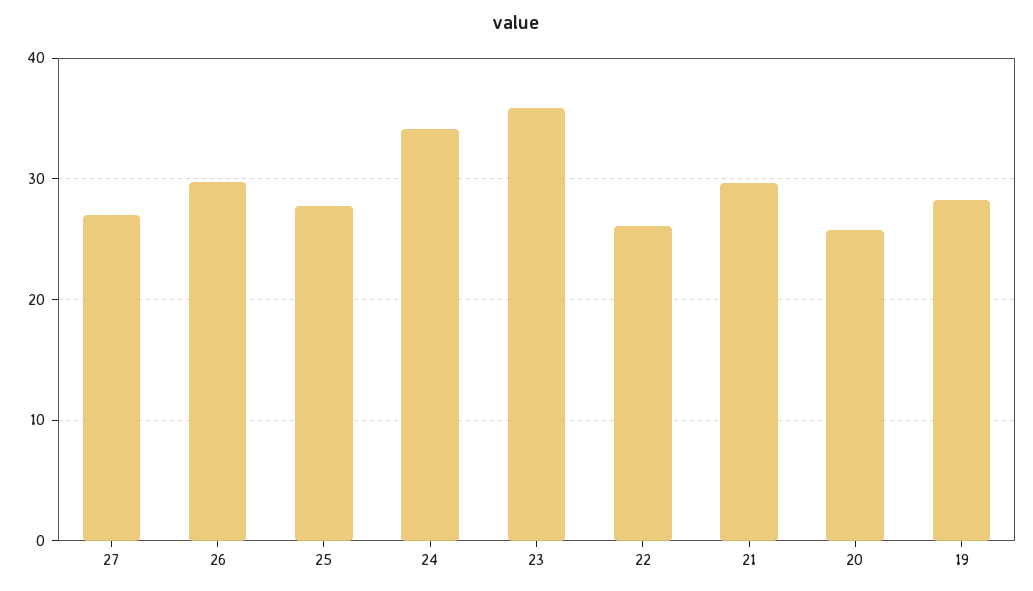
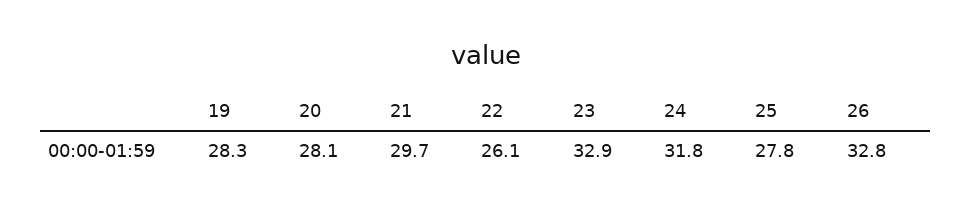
  {
-   "27": 27,
-   "26": 30,
+   "26": 32.8,
    "25": 27.8,
-   "24": 34,
+   "24": 31.8,
-   "23": 36,
+   "23": 32.9,
    "22": 26.1,
    "21": 29.7,
-   "20": 26,
+   "20": 28.1,
    "19": 28.3
  }

